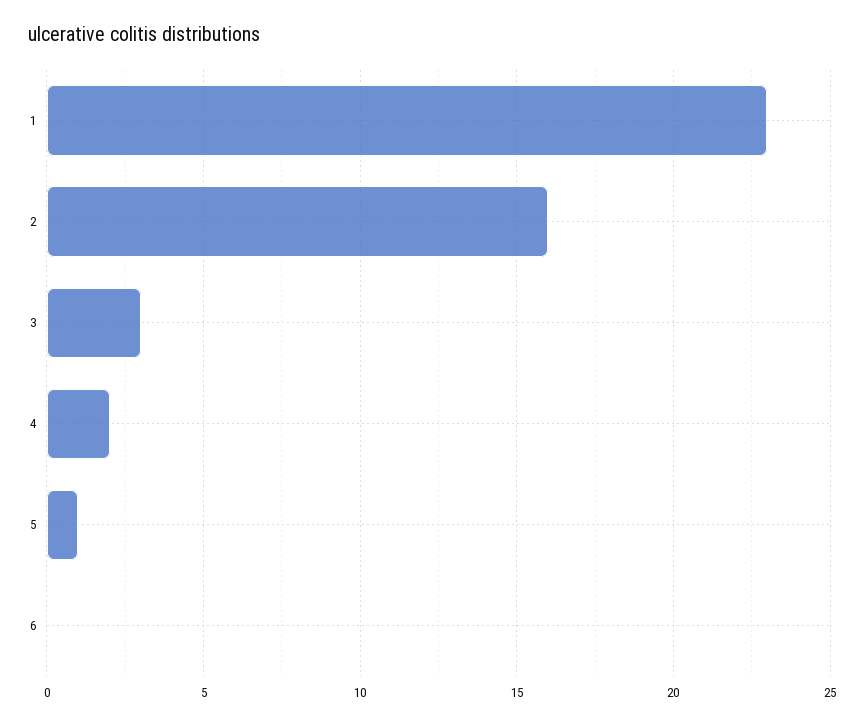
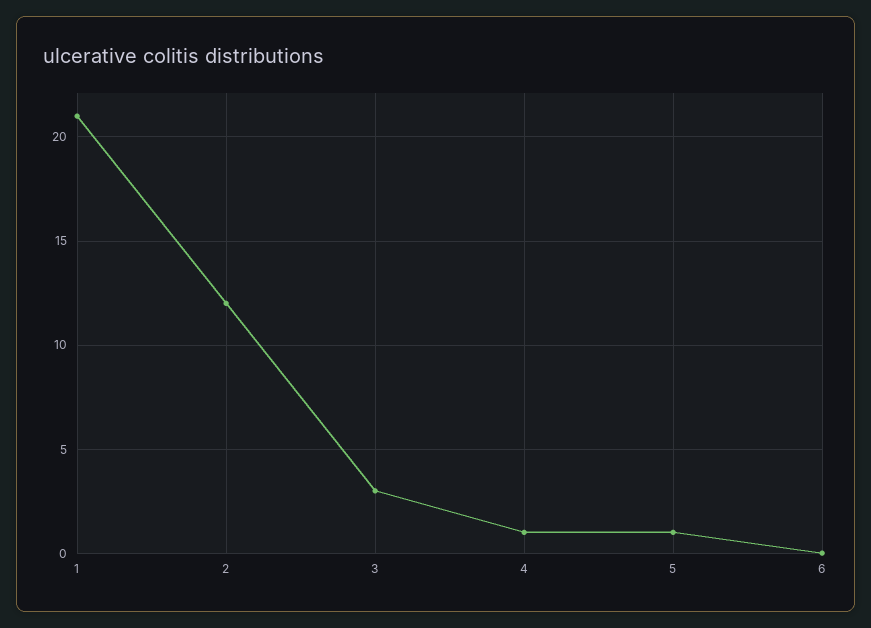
  {
-   "1": 23,
+   "1": 21,
-   "2": 16,
+   "2": 12,
    "3": 3,
-   "4": 2,
+   "4": 1,
    "5": 1,
    "6": 0
  }

